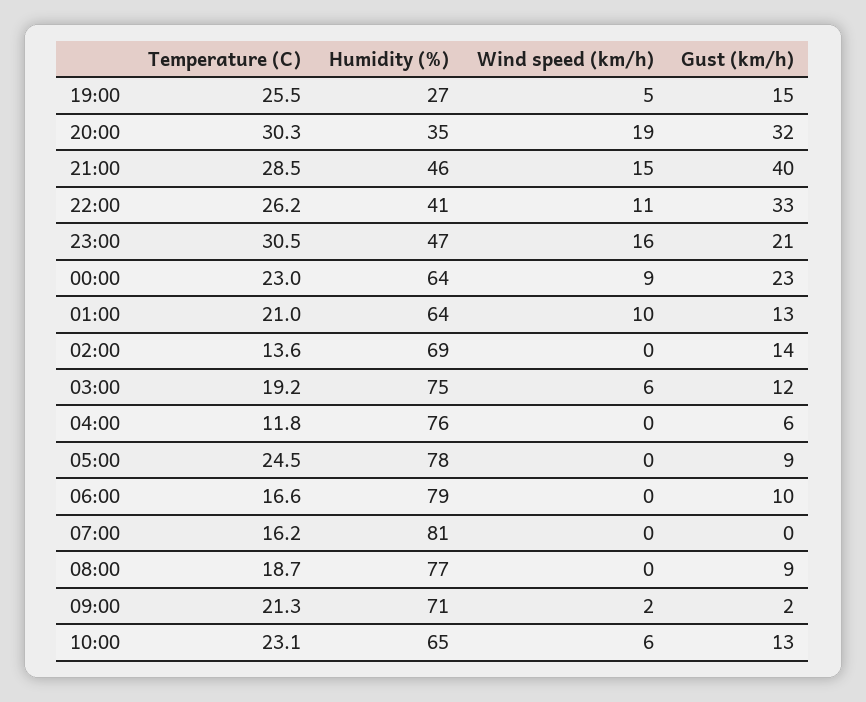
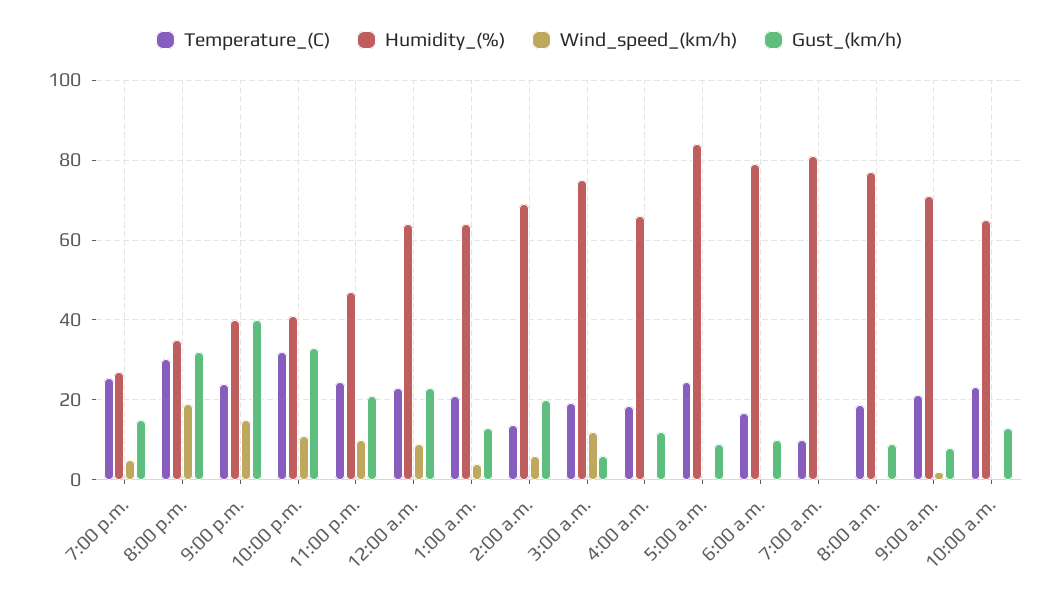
  {
    "Temperature (C)": {
      "19:00": 25.5,
      "20:00": 30.3,
-     "21:00": 28.5,
+     "21:00": 24,
-     "22:00": 26.2,
+     "22:00": 32,
-     "23:00": 30.5,
+     "23:00": 24,
      "00:00": 23,
      "01:00": 21,
      "02:00": 13.6,
      "03:00": 19.2,
-     "04:00": 11.8,
+     "04:00": 18,
      "05:00": 24.5,
      "06:00": 16.6,
-     "07:00": 16.2,
+     "07:00": 10,
      "08:00": 18.7,
      "09:00": 21.3,
      "10:00": 23.1
    },
    "Humidity (%)": {
      "19:00": 27,
      "20:00": 35,
-     "21:00": 46,
+     "21:00": 40,
      "22:00": 41,
      "23:00": 47,
      "00:00": 64,
      "01:00": 64,
      "02:00": 69,
      "03:00": 75,
-     "04:00": 76,
+     "04:00": 66,
-     "05:00": 78,
+     "05:00": 84,
      "06:00": 79,
      "07:00": 81,
      "08:00": 77,
      "09:00": 71,
      "10:00": 65
    },
    "Wind speed (km/h)": {
      "19:00": 5,
      "20:00": 19,
      "21:00": 15,
      "22:00": 11,
-     "23:00": 16,
+     "23:00": 10,
      "00:00": 9,
-     "01:00": 10,
+     "01:00": 4,
-     "02:00": 0,
+     "02:00": 6,
-     "03:00": 6,
+     "03:00": 12,
      "04:00": 0,
      "05:00": 0,
      "06:00": 0,
      "07:00": 0,
      "08:00": 0,
      "09:00": 2,
-     "10:00": 6
+     "10:00": 0
    },
    "Gust (km/h)": {
      "19:00": 15,
      "20:00": 32,
      "21:00": 40,
      "22:00": 33,
      "23:00": 21,
      "00:00": 23,
      "01:00": 13,
-     "02:00": 14,
+     "02:00": 20,
-     "03:00": 12,
+     "03:00": 6,
-     "04:00": 6,
+     "04:00": 12,
      "05:00": 9,
      "06:00": 10,
      "07:00": 0,
      "08:00": 9,
-     "09:00": 2,
+     "09:00": 8,
      "10:00": 13
    }
  }

